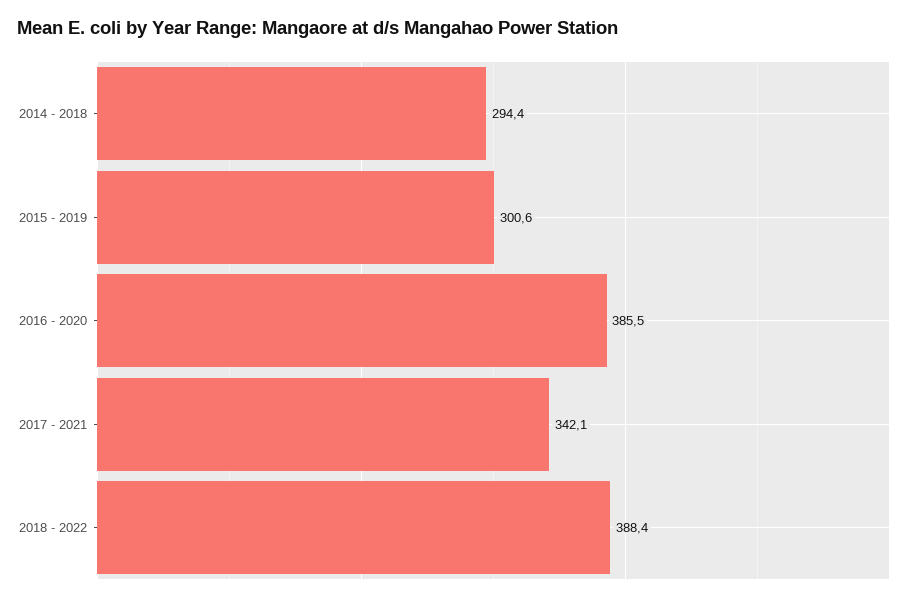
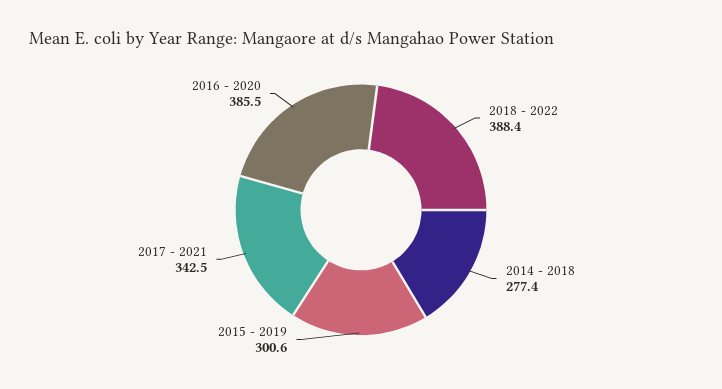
  {
-   "2014 - 2018": 294.4,
+   "2014 - 2018": 277.4,
    "2015 - 2019": 300.6,
    "2016 - 2020": 385.5,
-   "2017 - 2021": 342.1,
+   "2017 - 2021": 342.5,
    "2018 - 2022": 388.4
  }

